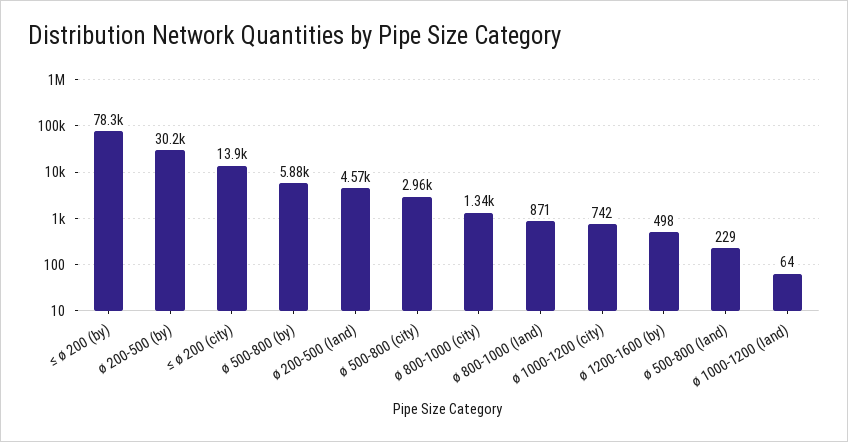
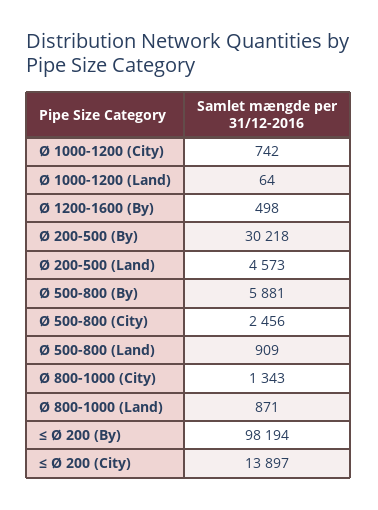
  {
-   "≤ ø 200 (by)": 78300,
+   "≤ ø 200 (by)": 98194,
    "ø 200-500 (by)": 30218,
    "≤ ø 200 (city)": 13897,
    "ø 500-800 (by)": 5881,
    "ø 200-500 (land)": 4573,
-   "ø 500-800 (city)": 2960,
+   "ø 500-800 (city)": 2456,
    "ø 800-1000 (city)": 1343,
    "ø 800-1000 (land)": 871,
    "ø 1000-1200 (city)": 742,
    "ø 1200-1600 (by)": 498,
-   "ø 500-800 (land)": 229,
+   "ø 500-800 (land)": 909,
    "ø 1000-1200 (land)": 64
  }

